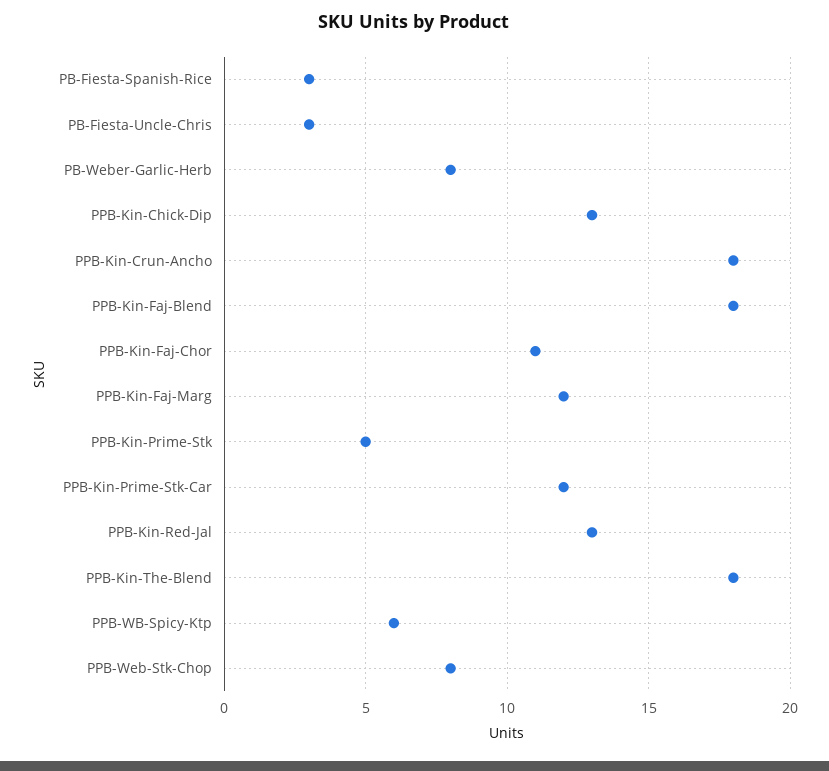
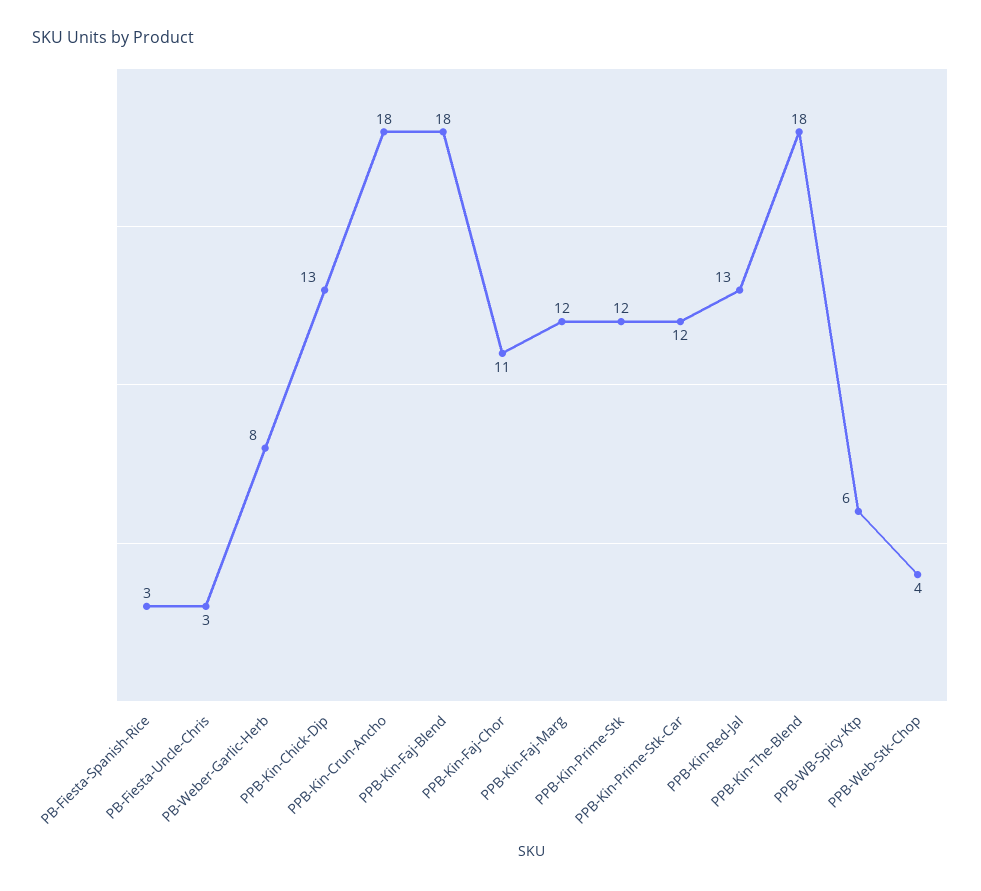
  {
    "PB-Fiesta-Spanish-Rice": 3,
    "PB-Fiesta-Uncle-Chris": 3,
    "PB-Weber-Garlic-Herb": 8,
    "PPB-Kin-Chick-Dip": 13,
    "PPB-Kin-Crun-Ancho": 18,
    "PPB-Kin-Faj-Blend": 18,
    "PPB-Kin-Faj-Chor": 11,
    "PPB-Kin-Faj-Marg": 12,
-   "PPB-Kin-Prime-Stk": 5,
+   "PPB-Kin-Prime-Stk": 12,
    "PPB-Kin-Prime-Stk-Car": 12,
    "PPB-Kin-Red-Jal": 13,
    "PPB-Kin-The-Blend": 18,
    "PPB-WB-Spicy-Ktp": 6,
-   "PPB-Web-Stk-Chop": 8
+   "PPB-Web-Stk-Chop": 4
  }

